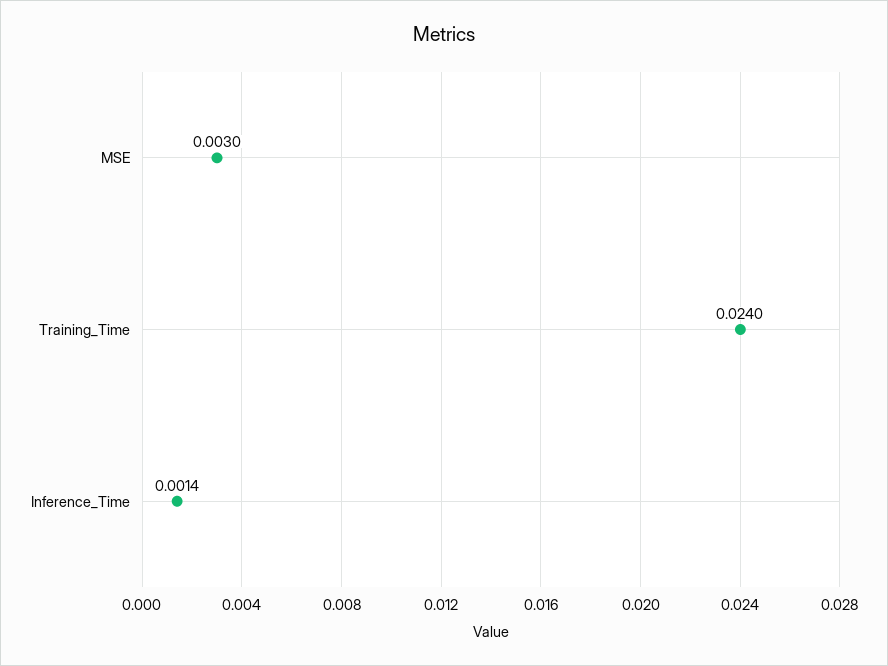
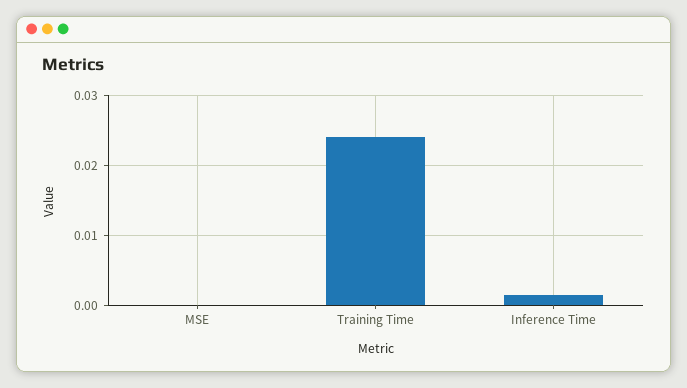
  {
-   "MSE": 0.003,
+   "MSE": 0,
    "Training_Time": 0.024,
    "Inference_Time": 0.0014
  }

